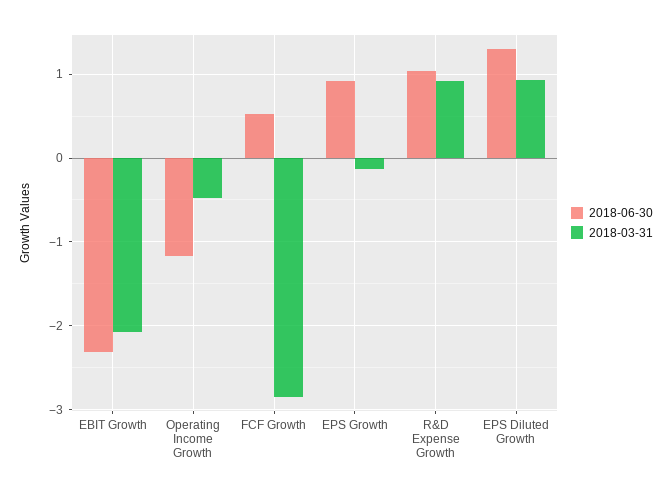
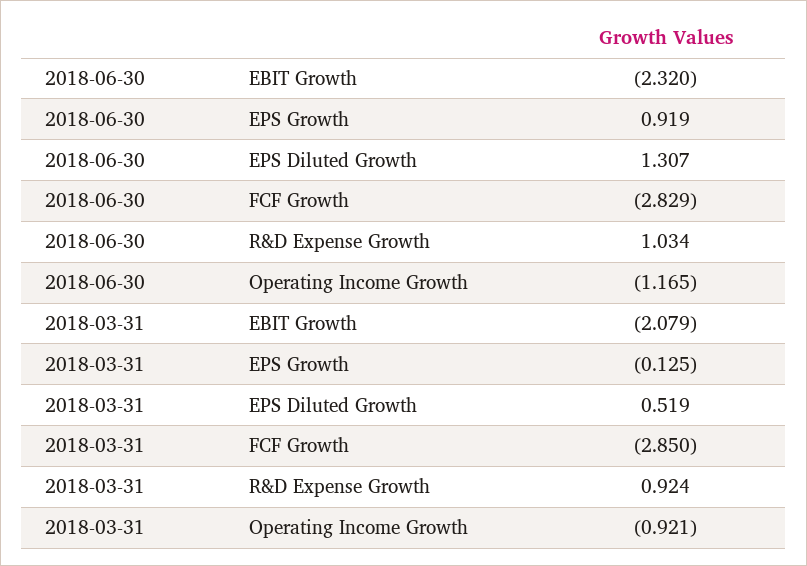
  {
    "2018-06-30": {
      "EBIT Growth": -2.32,
      "Operating Income Growth": -1.165,
-     "FCF Growth": 0.5,
+     "FCF Growth": -2.829,
      "EPS Growth": 0.919,
      "R&D Expense Growth": 1.034,
      "EPS Diluted Growth": 1.307
    },
    "2018-03-31": {
      "EBIT Growth": -2.079,
-     "Operating Income Growth": -0.5,
+     "Operating Income Growth": -0.921,
      "FCF Growth": -2.85,
      "EPS Growth": -0.125,
      "R&D Expense Growth": 0.924,
-     "EPS Diluted Growth": 0.9
+     "EPS Diluted Growth": 0.519
    }
  }

